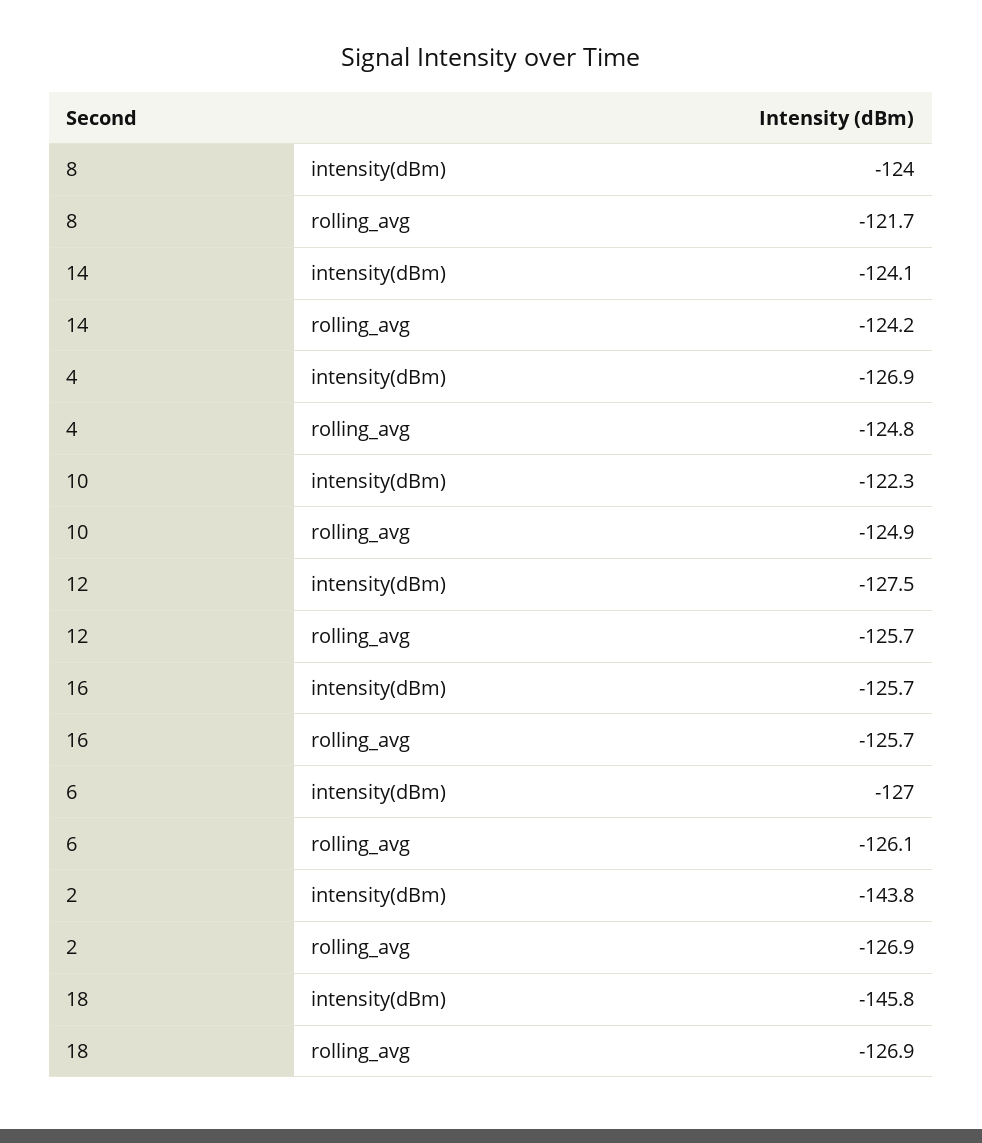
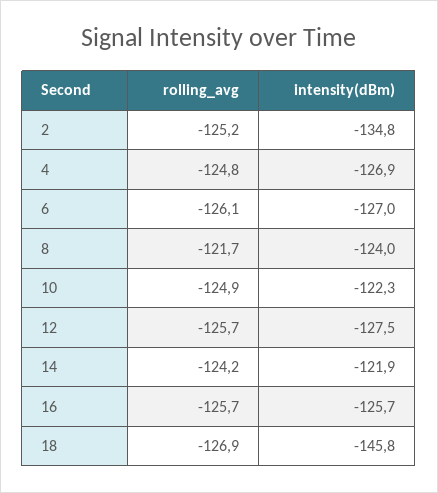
  {
    "8": {
      "intensity(dBm)": -124,
      "rolling_avg": -121.7
    },
    "14": {
-     "intensity(dBm)": -124.1,
+     "intensity(dBm)": -121.9,
      "rolling_avg": -124.2
    },
    "4": {
      "intensity(dBm)": -126.9,
      "rolling_avg": -124.8
    },
    "10": {
      "intensity(dBm)": -122.3,
      "rolling_avg": -124.9
    },
    "12": {
      "intensity(dBm)": -127.5,
      "rolling_avg": -125.7
    },
    "16": {
      "intensity(dBm)": -125.7,
      "rolling_avg": -125.7
    },
    "6": {
      "intensity(dBm)": -127,
      "rolling_avg": -126.1
    },
    "2": {
-     "intensity(dBm)": -143.8,
+     "intensity(dBm)": -134.8,
-     "rolling_avg": -126.9
+     "rolling_avg": -125.2
    },
    "18": {
      "intensity(dBm)": -145.8,
      "rolling_avg": -126.9
    }
  }

